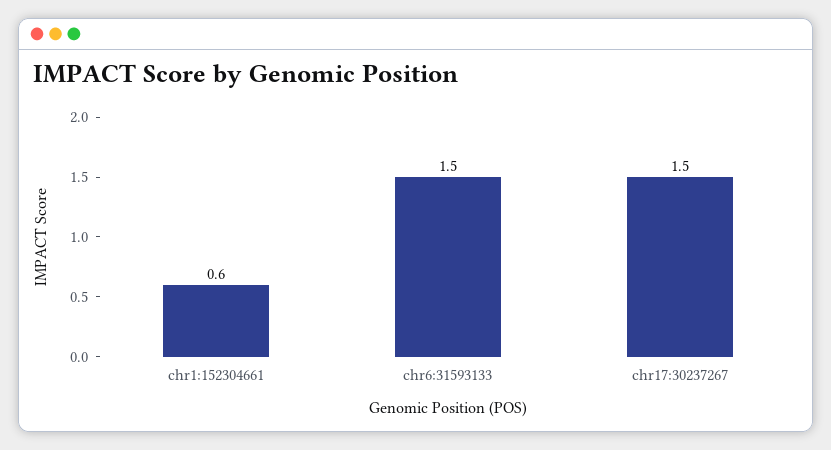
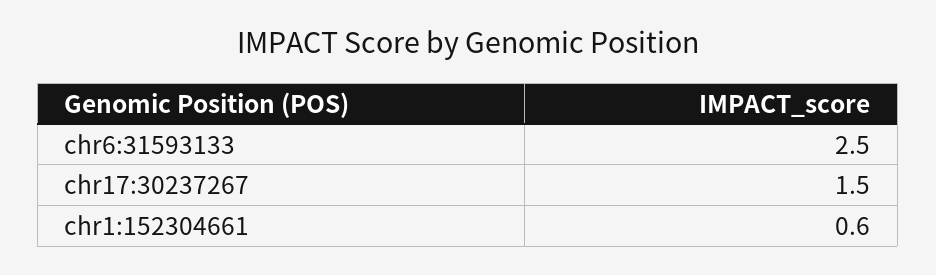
  {
    "chr1:152304661": 0.6,
-   "chr6:31593133": 1.5,
+   "chr6:31593133": 2.5,
    "chr17:30237267": 1.5
  }

